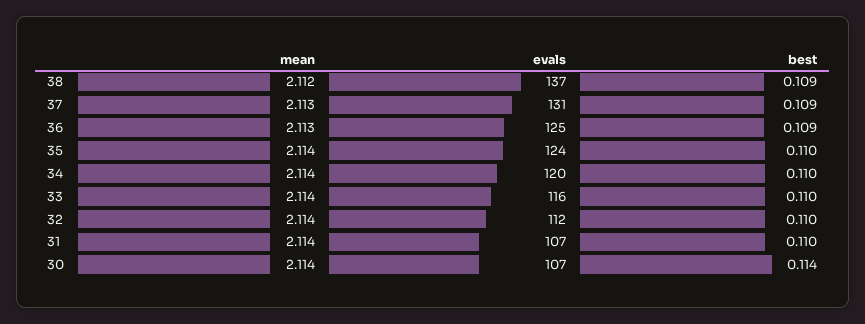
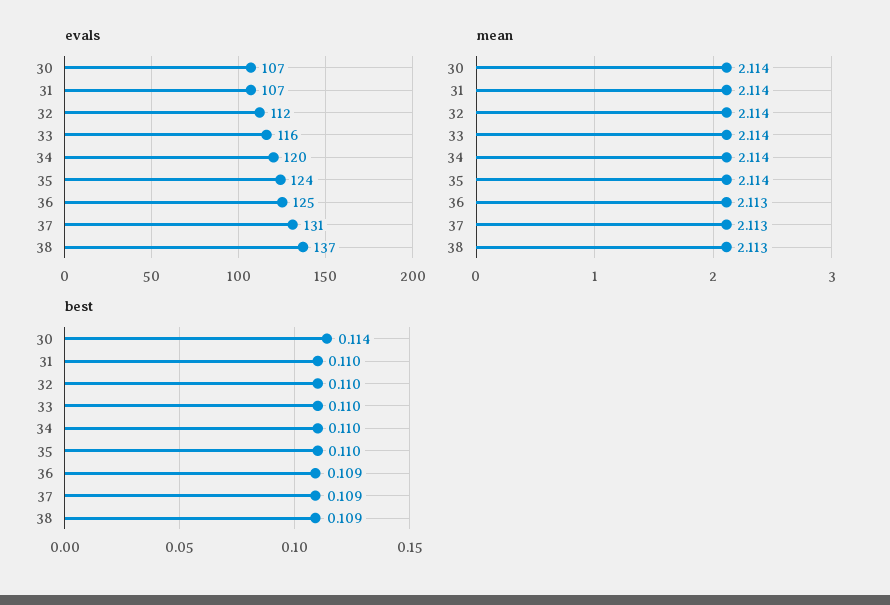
  {
    "mean": {
-     "38": 2.112,
+     "38": 2.113,
      "37": 2.113,
      "36": 2.113,
      "35": 2.114,
      "34": 2.114,
      "33": 2.114,
      "32": 2.114,
      "31": 2.114,
      "30": 2.114
    },
    "evals": {
      "38": 137,
      "37": 131,
      "36": 125,
      "35": 124,
      "34": 120,
      "33": 116,
      "32": 112,
      "31": 107,
      "30": 107
    },
    "best": {
      "38": 0.109,
      "37": 0.109,
      "36": 0.109,
      "35": 0.11,
      "34": 0.11,
      "33": 0.11,
      "32": 0.11,
      "31": 0.11,
      "30": 0.114
    }
  }

